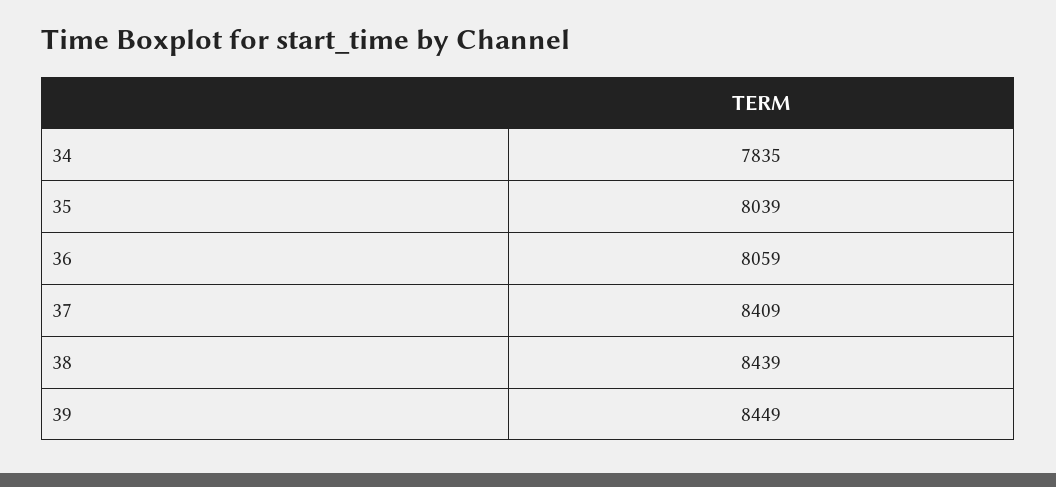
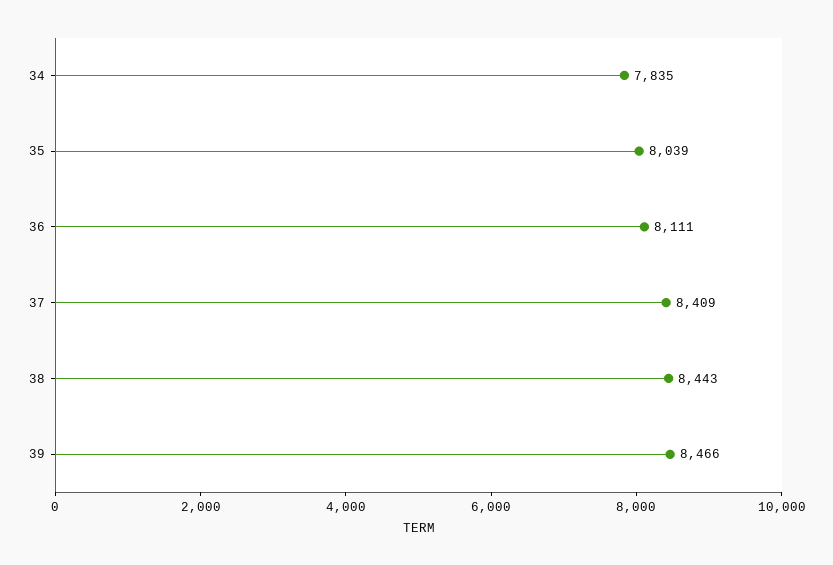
  {
    "34": 7835,
    "35": 8039,
-   "36": 8059,
+   "36": 8111,
    "37": 8409,
-   "38": 8439,
+   "38": 8443,
-   "39": 8449
+   "39": 8466
  }

